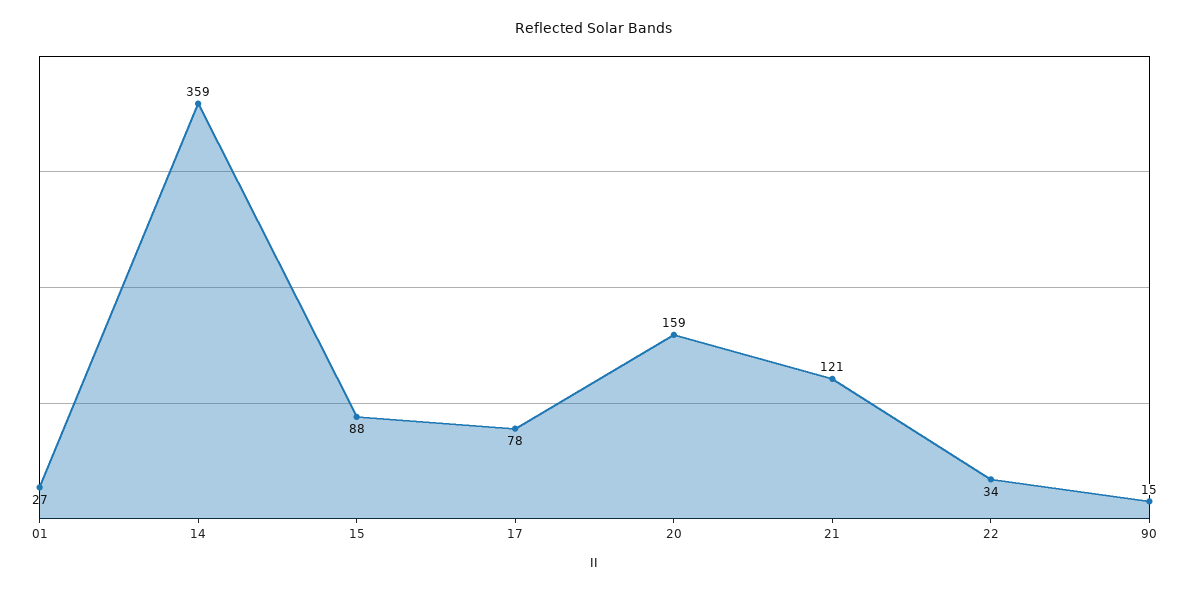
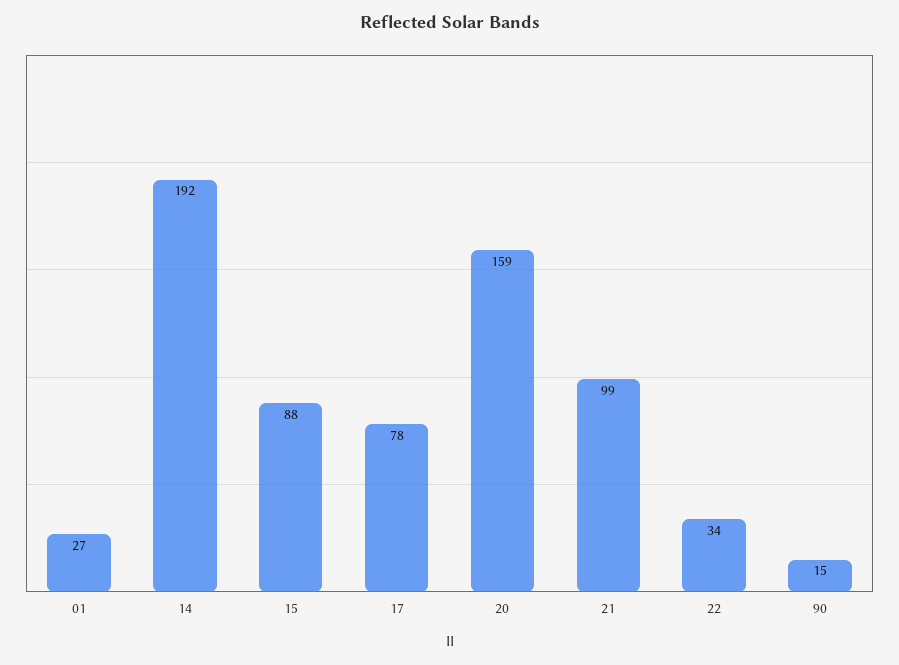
  {
    "01": 27,
-   "14": 359,
+   "14": 192,
    "15": 88,
    "17": 78,
    "20": 159,
-   "21": 121,
+   "21": 99,
    "22": 34,
    "90": 15
  }

